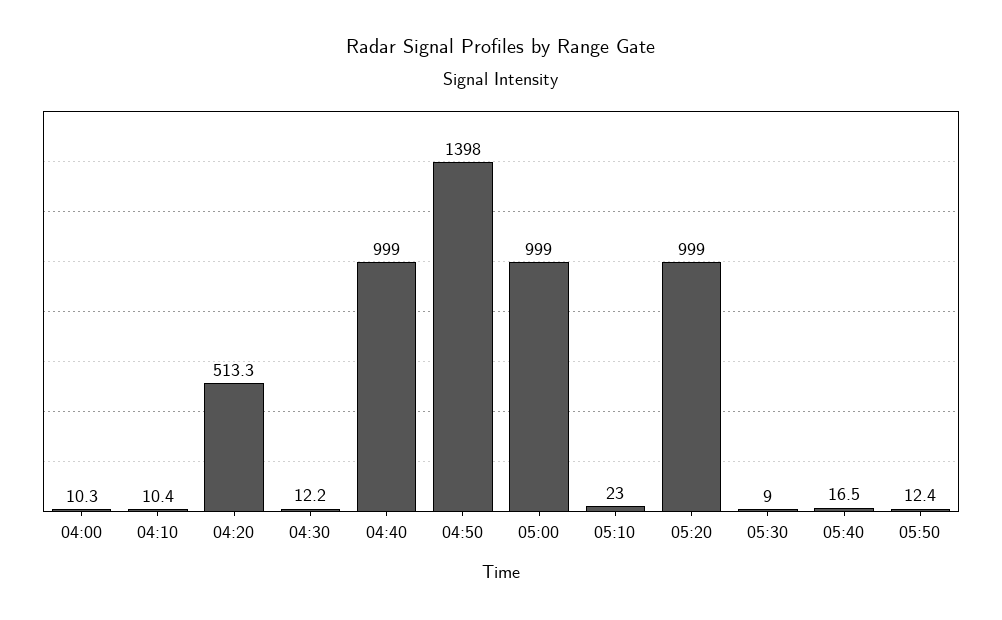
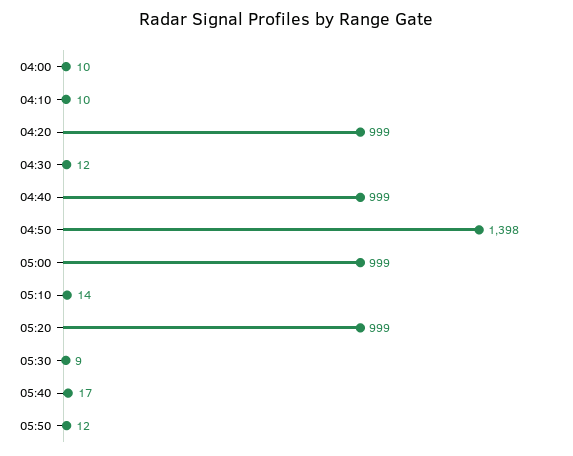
  {
    "04:00": 10.3,
    "04:10": 10.4,
-   "04:20": 513.3,
+   "04:20": 999,
    "04:30": 12.2,
    "04:40": 999,
    "04:50": 1398,
    "05:00": 999,
-   "05:10": 23,
+   "05:10": 14,
    "05:20": 999,
    "05:30": 9,
    "05:40": 16.5,
    "05:50": 12.4
  }

